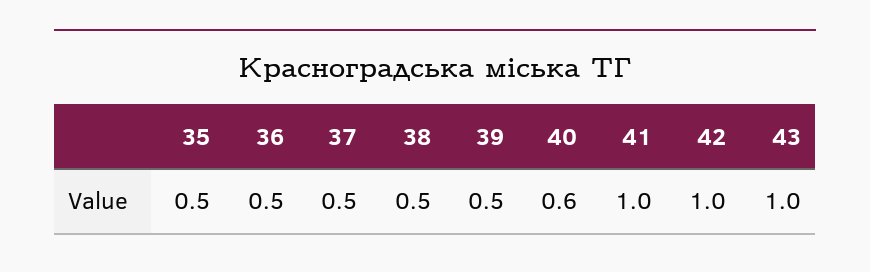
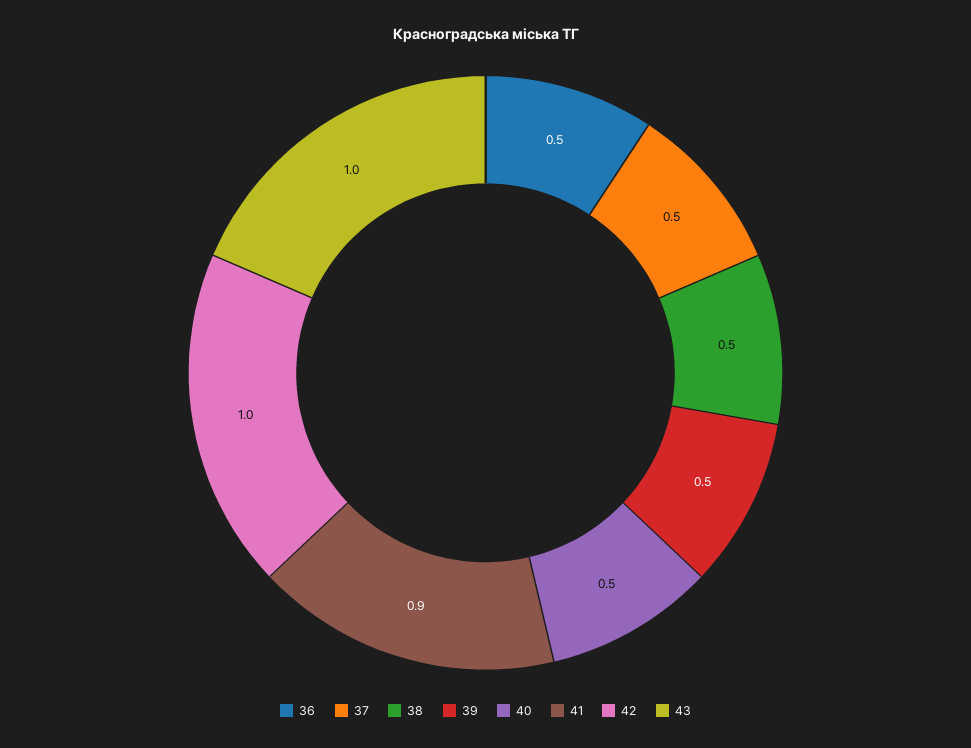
  {
-   "35": 0.5,
    "36": 0.5,
    "37": 0.5,
    "38": 0.5,
    "39": 0.5,
-   "40": 0.6,
+   "40": 0.5,
-   "41": 1,
+   "41": 0.9,
    "42": 1,
    "43": 1
  }

